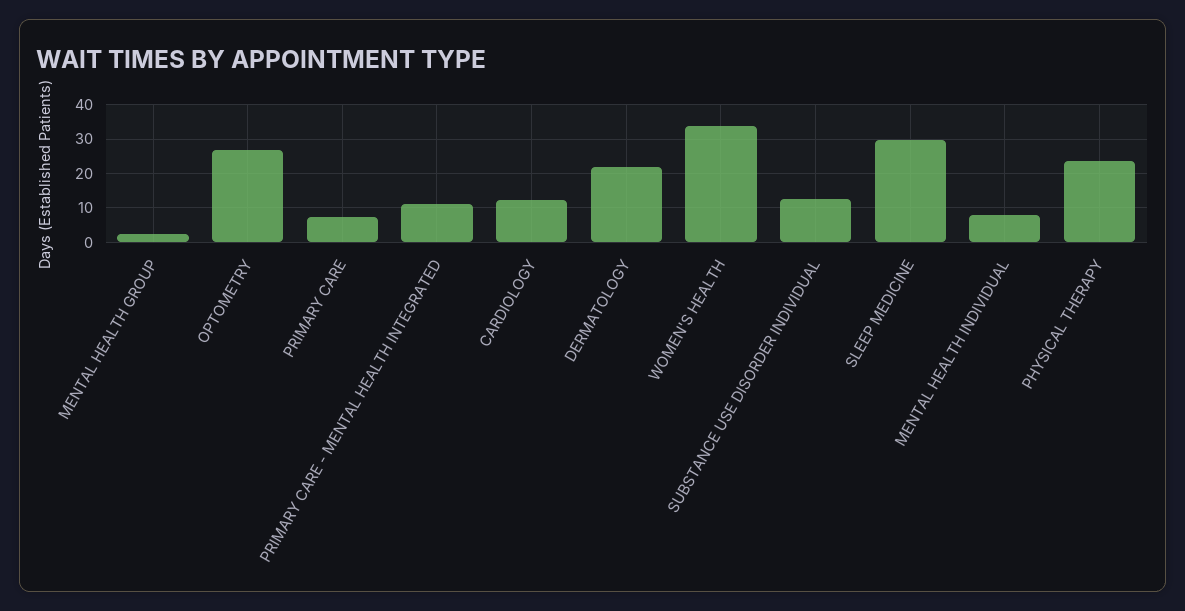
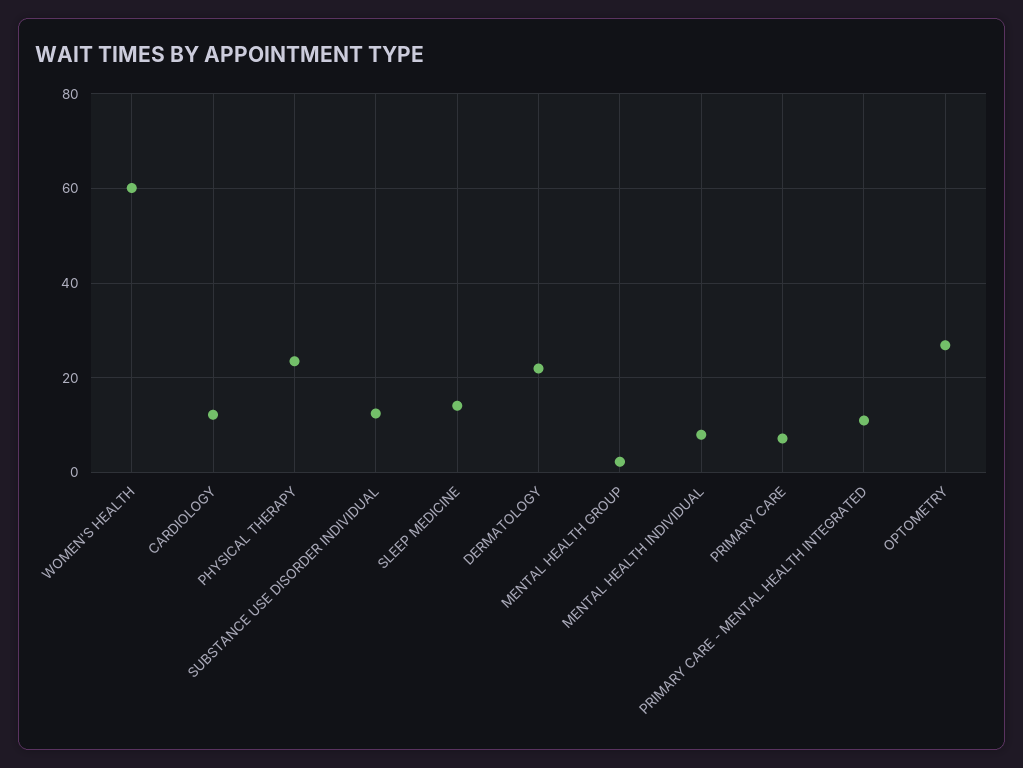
  {
    "MENTAL HEALTH GROUP": 2,
    "OPTOMETRY": 26,
    "PRIMARY CARE": 8,
    "PRIMARY CARE - MENTAL HEALTH INTEGRATED": 12,
    "CARDIOLOGY": 12,
    "DERMATOLOGY": 22,
-   "WOMEN'S HEALTH": 34,
+   "WOMEN'S HEALTH": 60,
    "SUBSTANCE USE DISORDER INDIVIDUAL": 12,
-   "SLEEP MEDICINE": 30,
+   "SLEEP MEDICINE": 14,
    "MENTAL HEALTH INDIVIDUAL": 8,
    "PHYSICAL THERAPY": 24
  }

